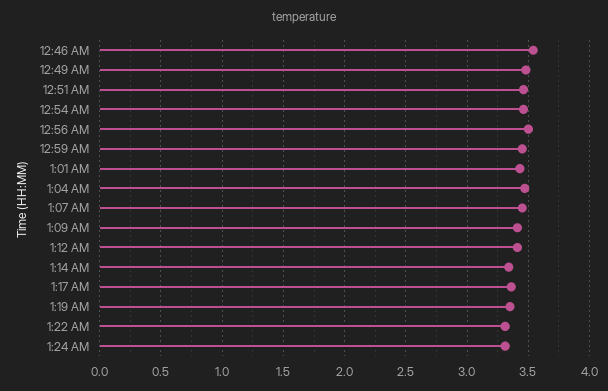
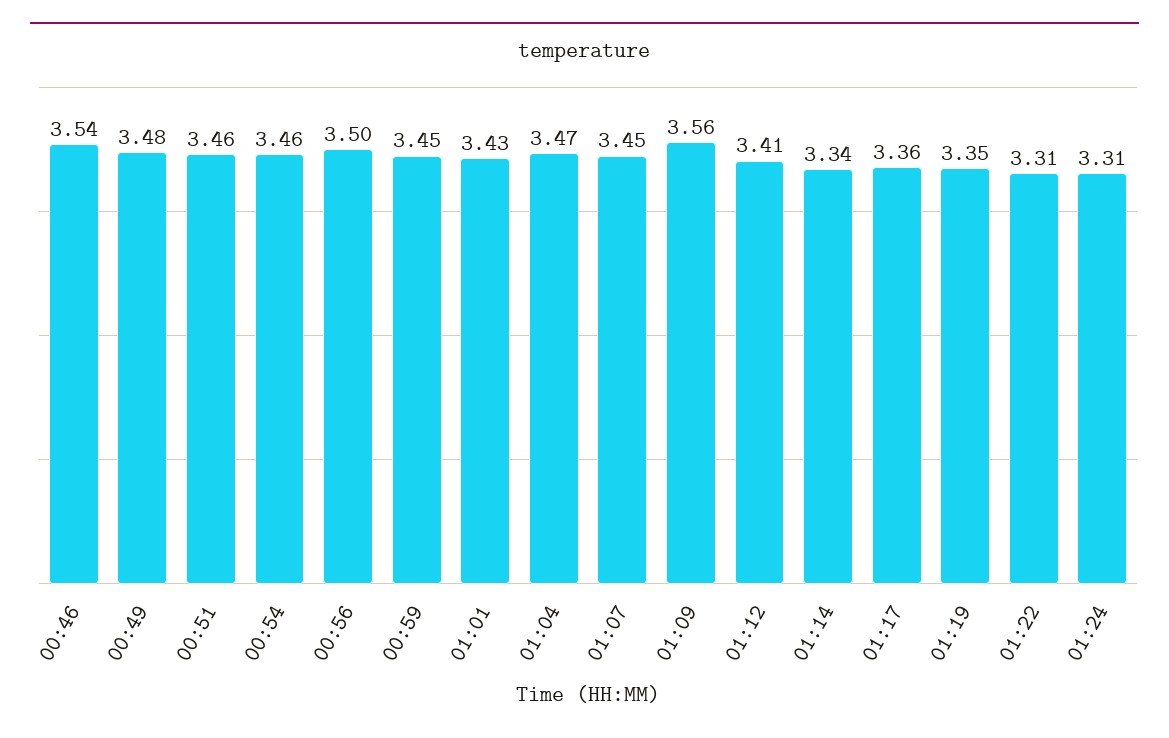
  {
    "12:46 AM": 3.54,
    "12:49 AM": 3.48,
    "12:51 AM": 3.46,
    "12:54 AM": 3.46,
    "12:56 AM": 3.5,
    "12:59 AM": 3.45,
    "1:01 AM": 3.43,
    "1:04 AM": 3.47,
    "1:07 AM": 3.45,
-   "1:09 AM": 3.4,
+   "1:09 AM": 3.56,
    "1:12 AM": 3.41,
    "1:14 AM": 3.34,
    "1:17 AM": 3.36,
    "1:19 AM": 3.35,
    "1:22 AM": 3.31,
    "1:24 AM": 3.31
  }

